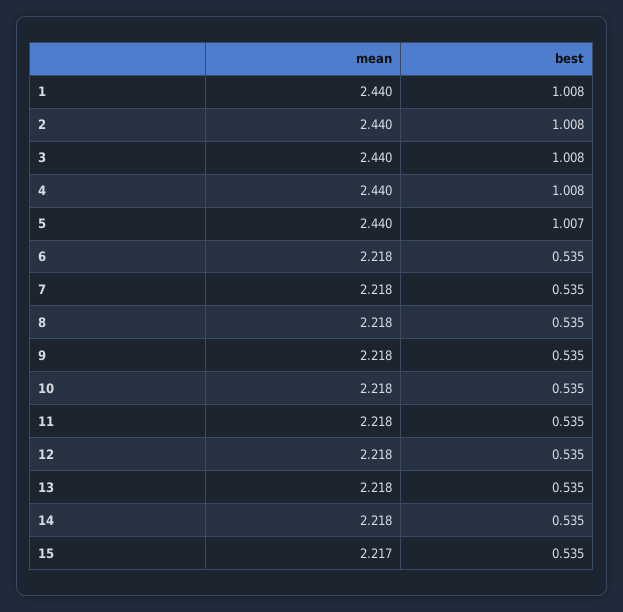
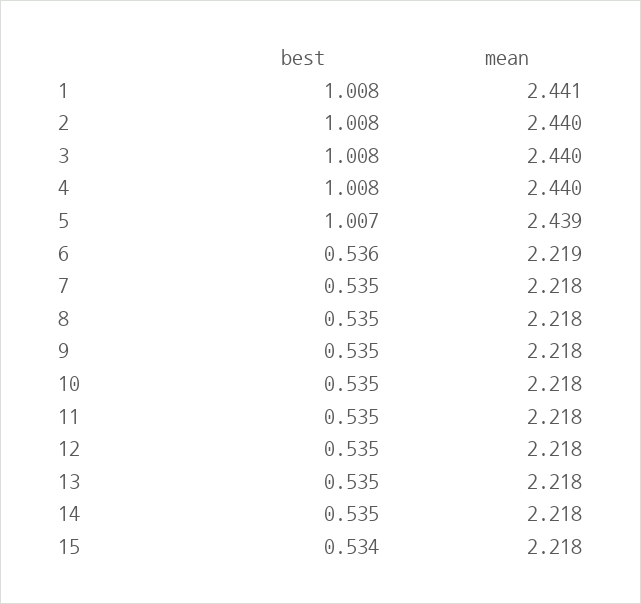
  {
    "mean": {
-     "1": 2.44,
+     "1": 2.441,
      "2": 2.44,
      "3": 2.44,
      "4": 2.44,
-     "5": 2.44,
+     "5": 2.439,
-     "6": 2.218,
+     "6": 2.219,
      "7": 2.218,
      "8": 2.218,
      "9": 2.218,
      "10": 2.218,
      "11": 2.218,
      "12": 2.218,
      "13": 2.218,
      "14": 2.218,
-     "15": 2.217
+     "15": 2.218
    },
    "best": {
      "1": 1.008,
      "2": 1.008,
      "3": 1.008,
      "4": 1.008,
      "5": 1.007,
-     "6": 0.535,
+     "6": 0.536,
      "7": 0.535,
      "8": 0.535,
      "9": 0.535,
      "10": 0.535,
      "11": 0.535,
      "12": 0.535,
      "13": 0.535,
      "14": 0.535,
-     "15": 0.535
+     "15": 0.534
    }
  }

